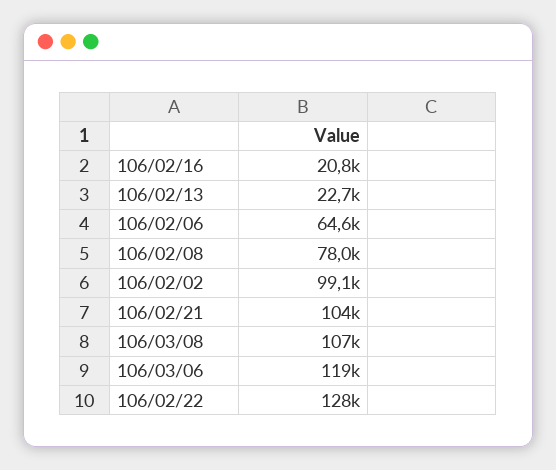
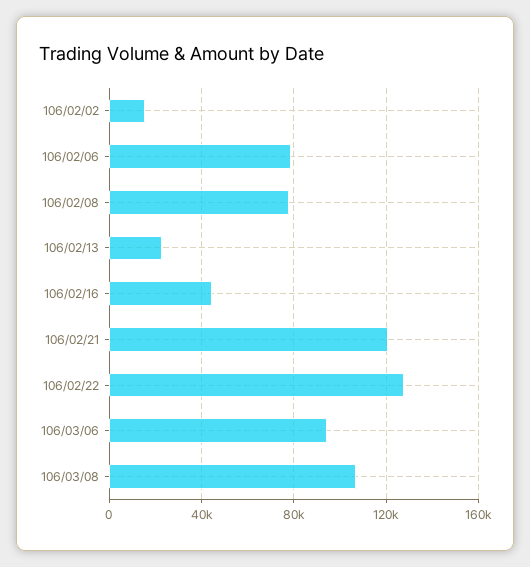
  {
-   "106/02/16": 20800,
+   "106/02/16": 45000,
    "106/02/13": 22700,
-   "106/02/06": 64600,
+   "106/02/06": 80000,
    "106/02/08": 78000,
-   "106/02/02": 99100,
+   "106/02/02": 15000,
-   "106/02/21": 104000,
+   "106/02/21": 120000,
    "106/03/08": 107000,
-   "106/03/06": 119000,
+   "106/03/06": 95000,
    "106/02/22": 128000
  }

